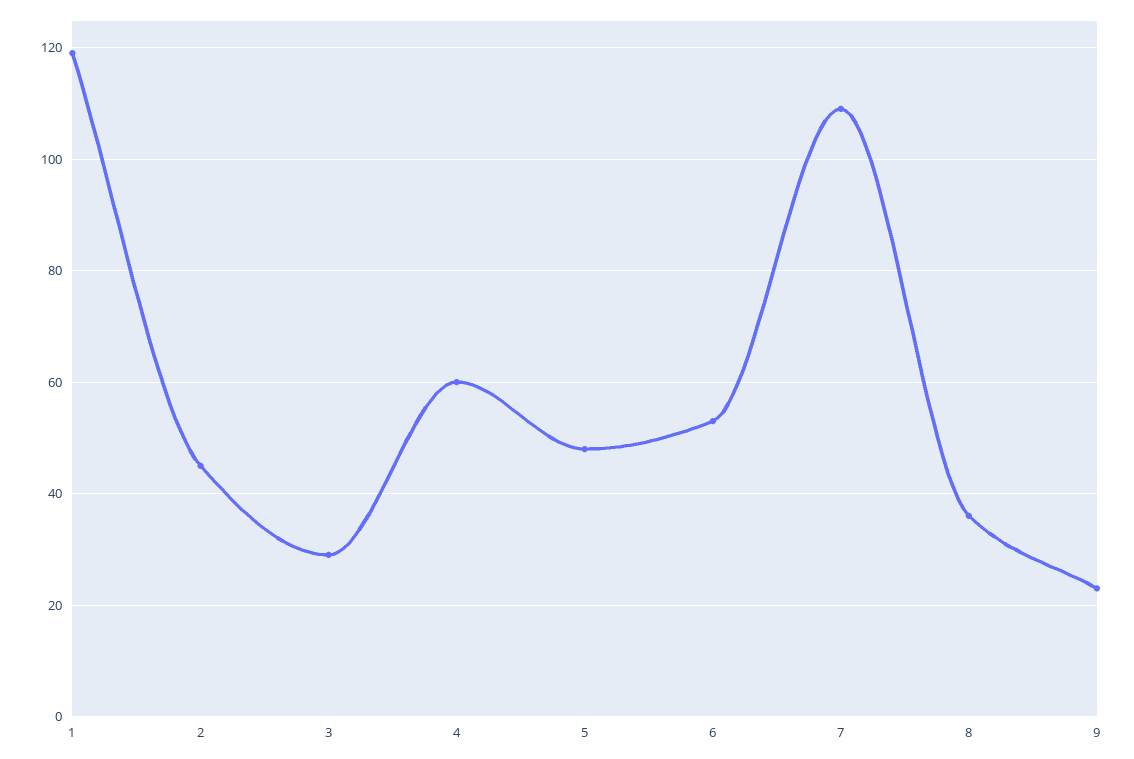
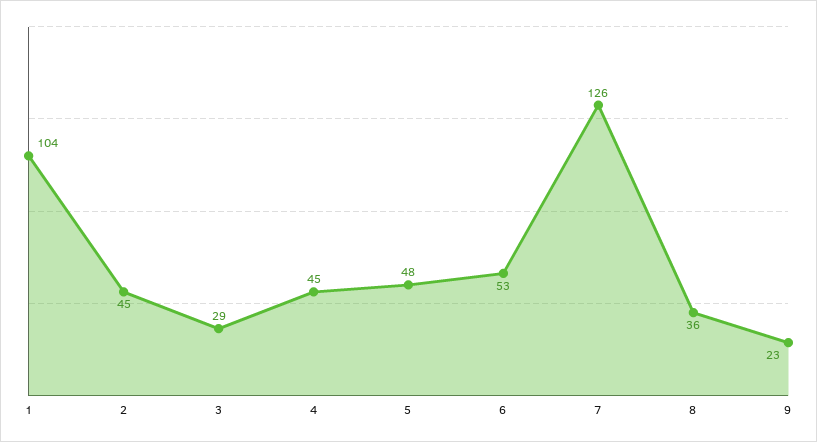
  {
-   "1": 120,
+   "1": 104,
    "2": 45,
    "3": 29,
-   "4": 60,
+   "4": 45,
    "5": 48,
    "6": 53,
-   "7": 110,
+   "7": 126,
    "8": 36,
    "9": 23
  }

